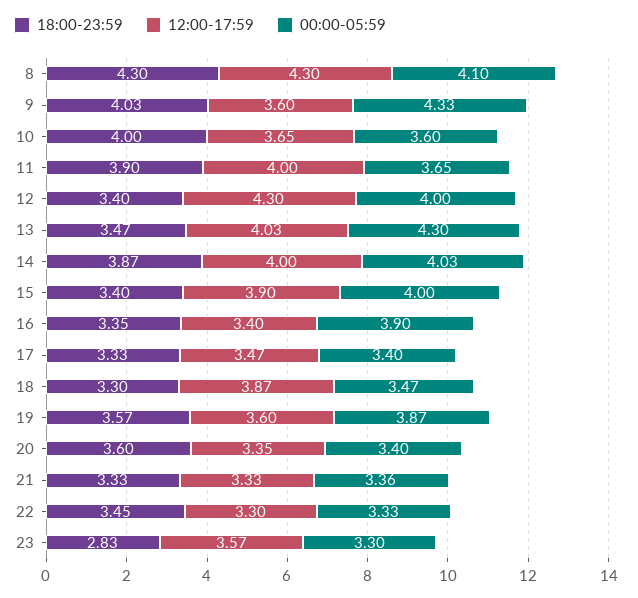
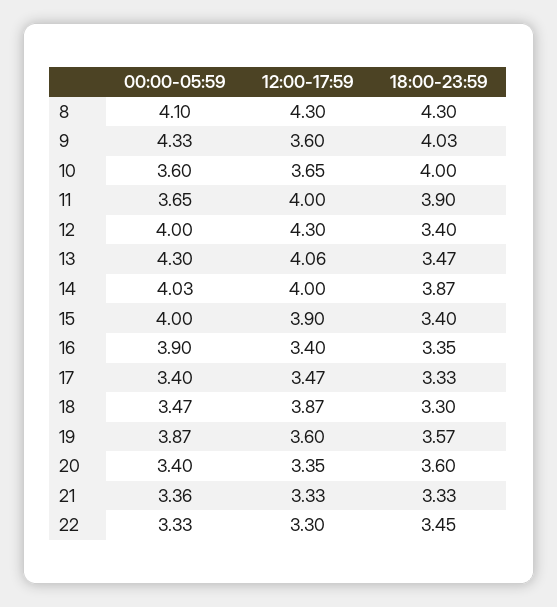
  {
    "18:00-23:59": {
      "8": 4.3,
      "9": 4.03,
      "10": 4,
      "11": 3.9,
      "12": 3.4,
      "13": 3.47,
      "14": 3.87,
      "15": 3.4,
      "16": 3.35,
      "17": 3.33,
      "18": 3.3,
      "19": 3.57,
      "20": 3.6,
      "21": 3.33,
-     "22": 3.45,
+     "22": 3.45
-     "23": 2.83
    },
    "12:00-17:59": {
      "8": 4.3,
      "9": 3.6,
      "10": 3.65,
      "11": 4,
      "12": 4.3,
-     "13": 4.03,
+     "13": 4.06,
      "14": 4,
      "15": 3.9,
      "16": 3.4,
      "17": 3.47,
      "18": 3.87,
      "19": 3.6,
      "20": 3.35,
      "21": 3.33,
-     "22": 3.3,
+     "22": 3.3
-     "23": 3.57
    },
    "00:00-05:59": {
      "8": 4.1,
      "9": 4.33,
      "10": 3.6,
      "11": 3.65,
      "12": 4,
      "13": 4.3,
      "14": 4.03,
      "15": 4,
      "16": 3.9,
      "17": 3.4,
      "18": 3.47,
      "19": 3.87,
      "20": 3.4,
      "21": 3.36,
-     "22": 3.33,
+     "22": 3.33
-     "23": 3.3
    }
  }

